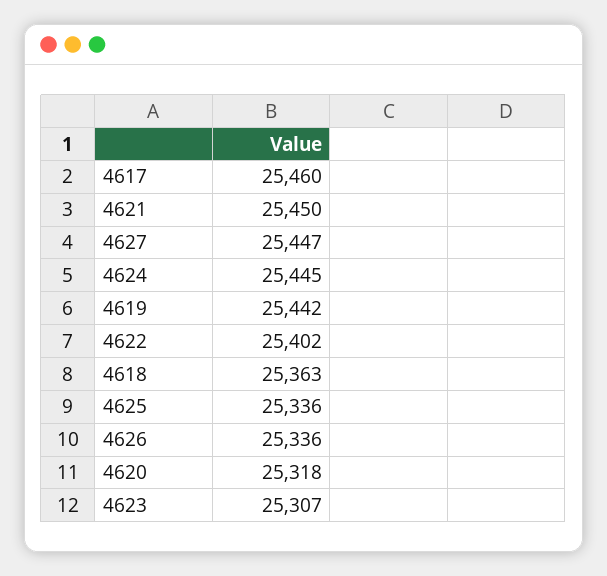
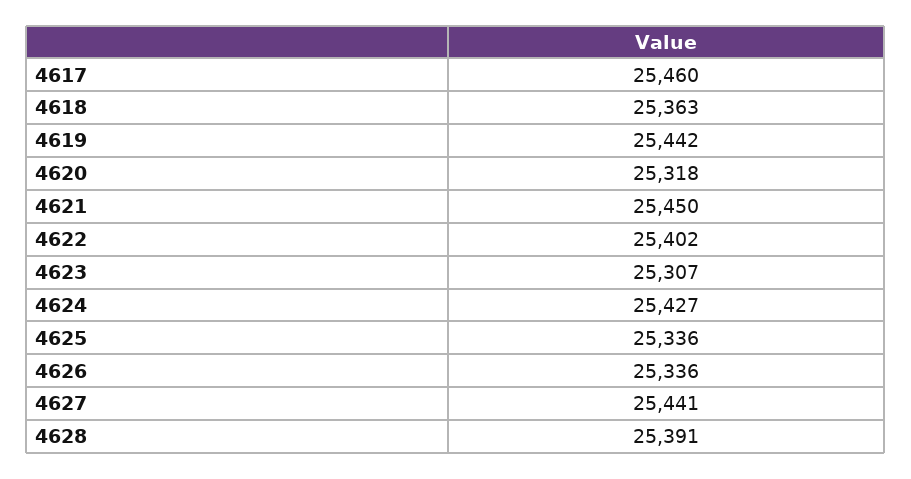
  {
    "4617": 25460,
    "4621": 25450,
-   "4627": 25447,
+   "4627": 25441,
-   "4624": 25445,
+   "4624": 25427,
    "4619": 25442,
    "4622": 25402,
    "4618": 25363,
    "4625": 25336,
    "4626": 25336,
    "4620": 25318,
-   "4623": 25307
+   "4623": 25307,
+   "4628": 25391
  }

